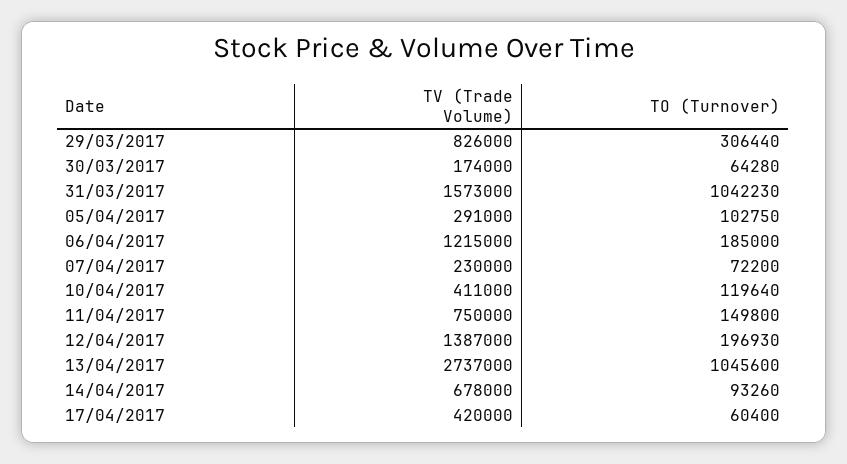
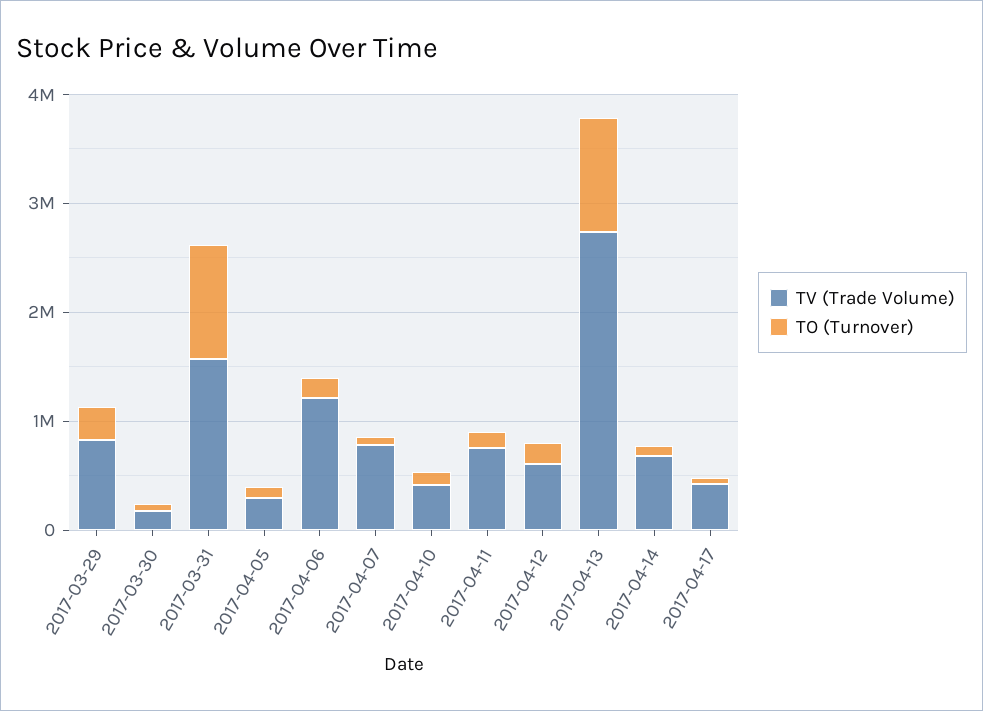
  {
    "TV (Trade Volume)": {
      "29/03/2017": 826000,
      "30/03/2017": 174000,
      "31/03/2017": 1573000,
      "05/04/2017": 291000,
      "06/04/2017": 1215000,
-     "07/04/2017": 230000,
+     "07/04/2017": 800000,
      "10/04/2017": 411000,
      "11/04/2017": 750000,
-     "12/04/2017": 1387000,
+     "12/04/2017": 600000,
      "13/04/2017": 2737000,
      "14/04/2017": 678000,
      "17/04/2017": 420000
    },
    "TO (Turnover)": {
      "29/03/2017": 306440,
      "30/03/2017": 64280,
      "31/03/2017": 1042230,
      "05/04/2017": 102750,
      "06/04/2017": 185000,
      "07/04/2017": 72200,
      "10/04/2017": 119640,
      "11/04/2017": 149800,
      "12/04/2017": 196930,
      "13/04/2017": 1045600,
      "14/04/2017": 93260,
      "17/04/2017": 60400
    }
  }

